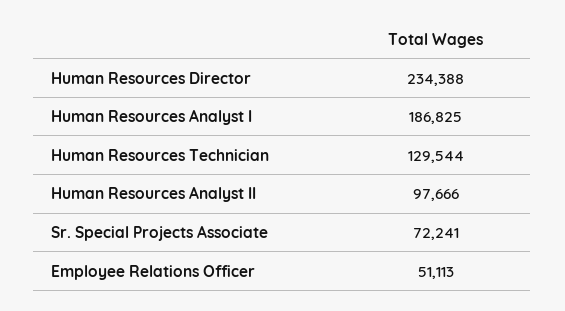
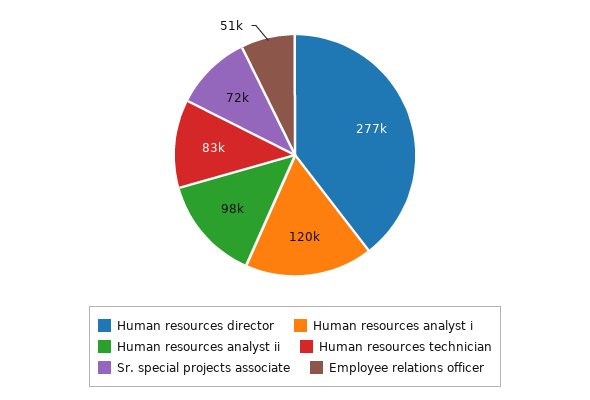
  {
-   "Human Resources Director": 234388,
+   "Human Resources Director": 277000,
-   "Human Resources Analyst I": 186825,
+   "Human Resources Analyst I": 120000,
-   "Human Resources Technician": 129544,
+   "Human Resources Technician": 83000,
    "Human Resources Analyst II": 97666,
    "Sr. Special Projects Associate": 72241,
    "Employee Relations Officer": 51113
  }

